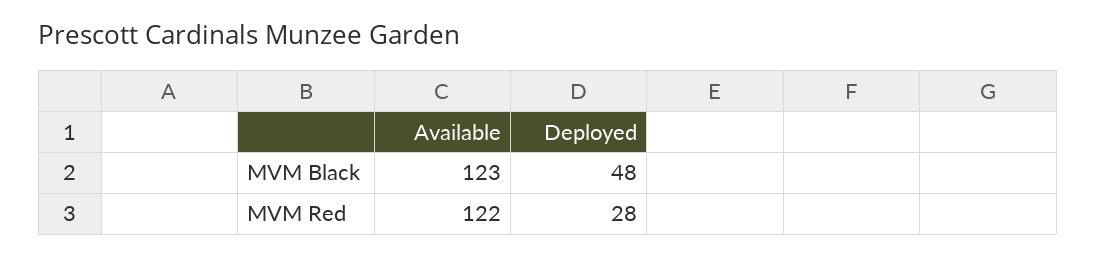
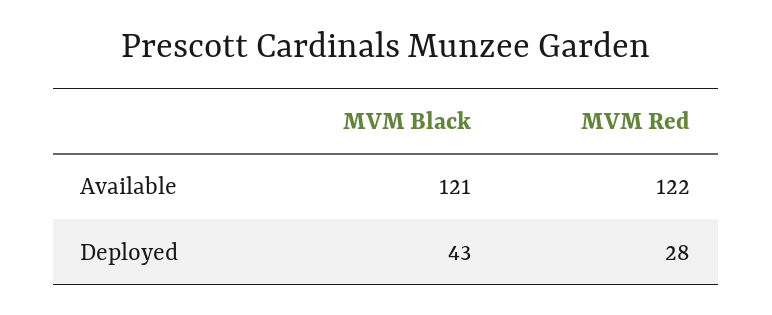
  {
    "Available": {
-     "MVM Black": 123,
+     "MVM Black": 121,
      "MVM Red": 122
    },
    "Deployed": {
-     "MVM Black": 48,
+     "MVM Black": 43,
      "MVM Red": 28
    }
  }

